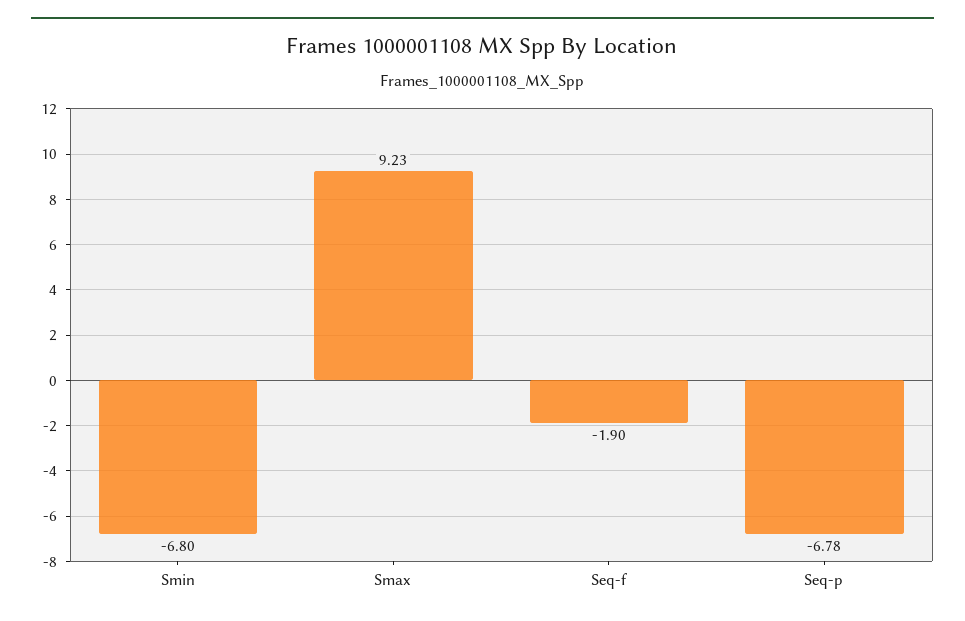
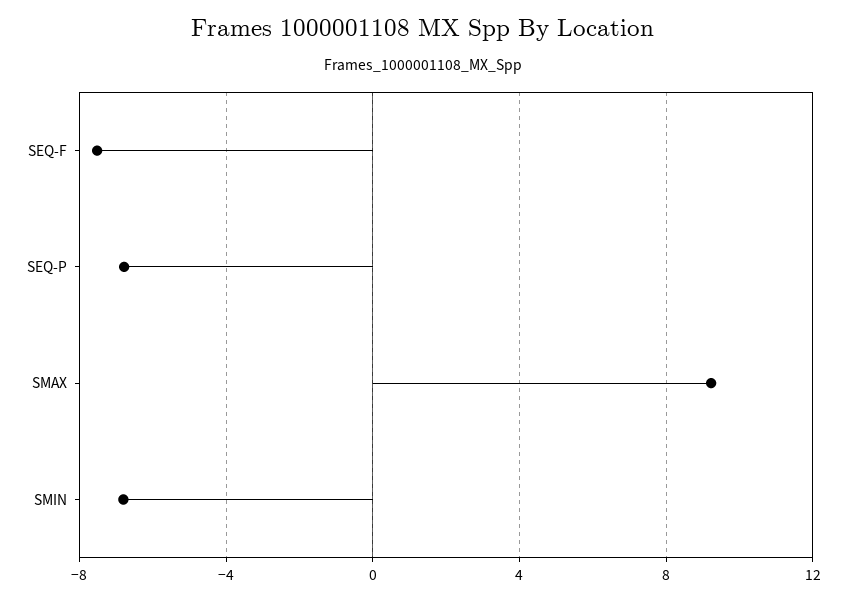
  {
    "Smin": -6.8,
    "Smax": 9.23,
-   "Seq-f": -1.9,
+   "Seq-f": -7.5,
    "Seq-p": -6.78
  }

